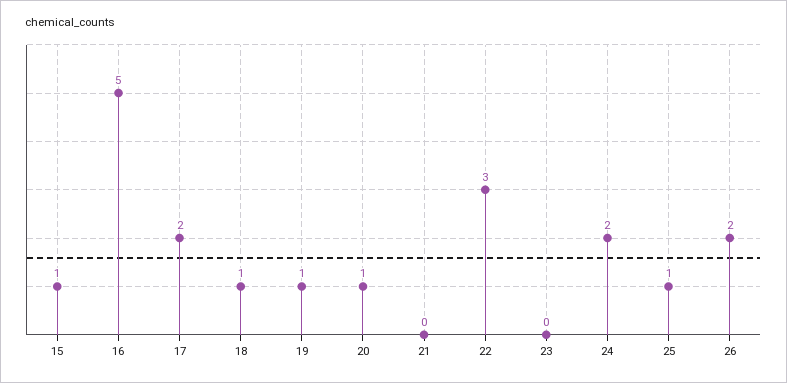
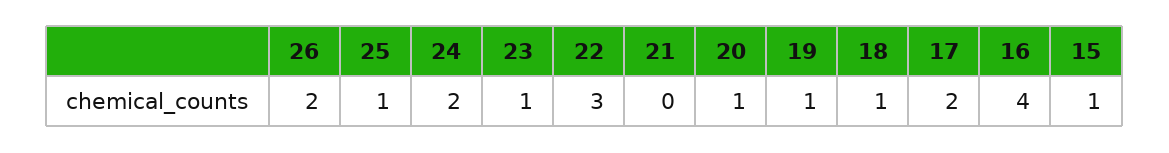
  {
    "15": 1,
-   "16": 5,
+   "16": 4,
    "17": 2,
    "18": 1,
    "19": 1,
    "20": 1,
    "21": 0,
    "22": 3,
-   "23": 0,
+   "23": 1,
    "24": 2,
    "25": 1,
    "26": 2
  }

